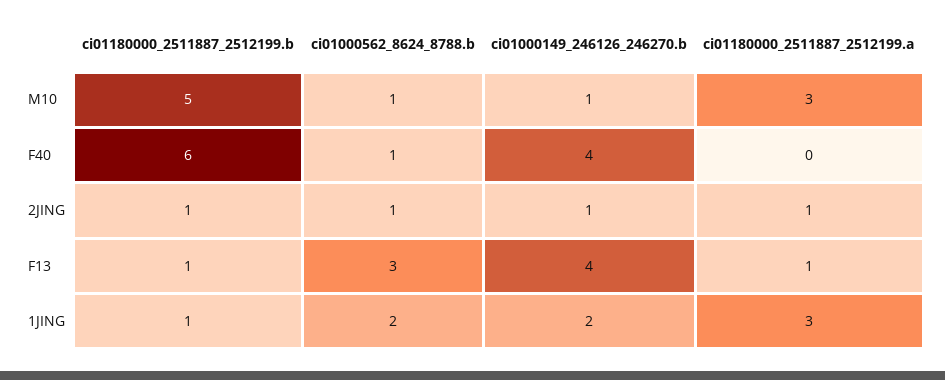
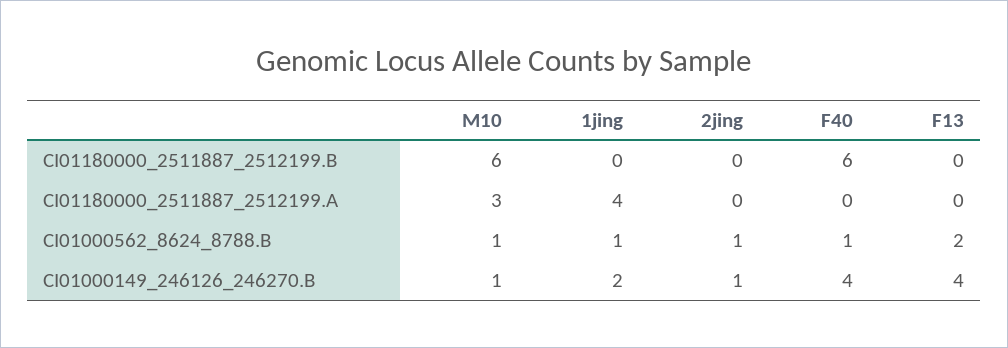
  {
    "ci01180000_2511887_2512199.b": {
-     "M10": 5,
+     "M10": 6,
      "F40": 6,
-     "2JING": 1,
+     "2JING": 0,
-     "F13": 1,
+     "F13": 0,
-     "1JING": 1
+     "1JING": 0
    },
    "ci01000562_8624_8788.b": {
      "M10": 1,
      "F40": 1,
      "2JING": 1,
-     "F13": 3,
+     "F13": 2,
-     "1JING": 2
+     "1JING": 1
    },
    "ci01000149_246126_246270.b": {
      "M10": 1,
      "F40": 4,
      "2JING": 1,
      "F13": 4,
      "1JING": 2
    },
    "ci01180000_2511887_2512199.a": {
      "M10": 3,
      "F40": 0,
-     "2JING": 1,
+     "2JING": 0,
-     "F13": 1,
+     "F13": 0,
-     "1JING": 3
+     "1JING": 4
    }
  }

